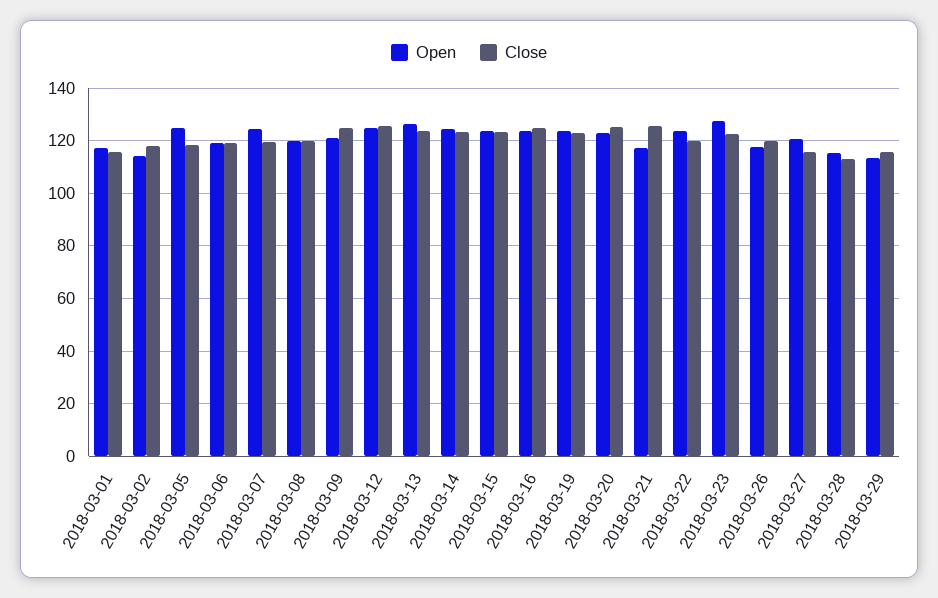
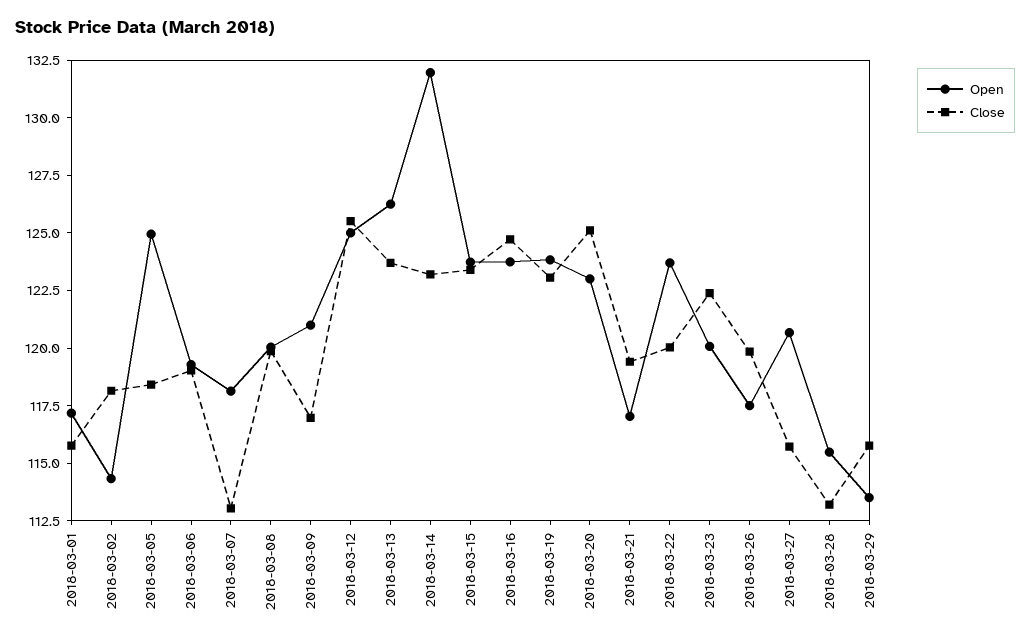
  {
    "Open": {
      "2018-03-01": 117,
      "2018-03-02": 114.5,
      "2018-03-05": 125,
      "2018-03-06": 119.5,
-     "2018-03-07": 125,
+     "2018-03-07": 118,
      "2018-03-08": 120,
      "2018-03-09": 121,
      "2018-03-12": 125,
      "2018-03-13": 126.5,
-     "2018-03-14": 125,
+     "2018-03-14": 132,
      "2018-03-15": 123.5,
      "2018-03-16": 123.5,
      "2018-03-19": 124,
      "2018-03-20": 123,
      "2018-03-21": 117,
      "2018-03-22": 123.5,
-     "2018-03-23": 127.5,
+     "2018-03-23": 120,
      "2018-03-26": 117.5,
      "2018-03-27": 120.5,
      "2018-03-28": 115.5,
      "2018-03-29": 113.5
    },
    "Close": {
      "2018-03-01": 116,
      "2018-03-02": 118,
      "2018-03-05": 118.5,
      "2018-03-06": 119,
-     "2018-03-07": 120,
+     "2018-03-07": 113,
      "2018-03-08": 120,
-     "2018-03-09": 125,
+     "2018-03-09": 117,
      "2018-03-12": 125.5,
      "2018-03-13": 123.5,
      "2018-03-14": 123,
      "2018-03-15": 123.5,
      "2018-03-16": 124.5,
      "2018-03-19": 123,
      "2018-03-20": 125,
-     "2018-03-21": 125,
+     "2018-03-21": 119.5,
      "2018-03-22": 120,
      "2018-03-23": 122.5,
      "2018-03-26": 120,
      "2018-03-27": 115.5,
      "2018-03-28": 113,
      "2018-03-29": 116
    }
  }

